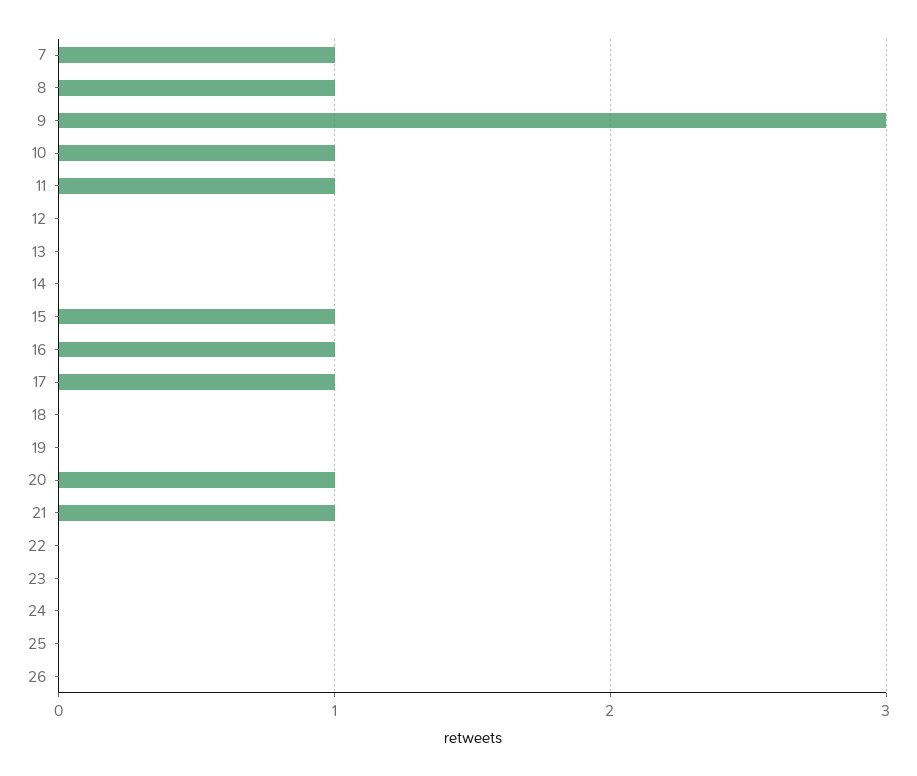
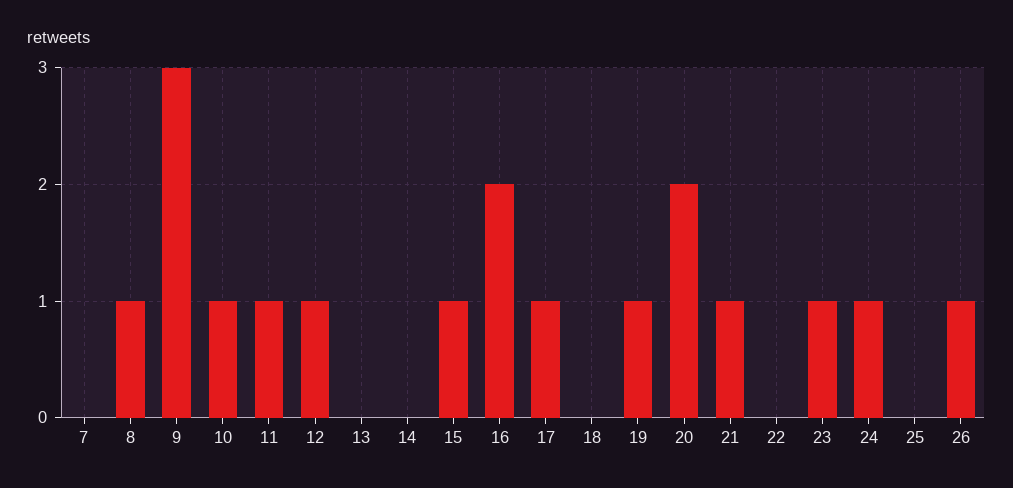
  {
-   "7": 1,
+   "7": 0,
    "8": 1,
    "9": 3,
    "10": 1,
    "11": 1,
-   "12": 0,
+   "12": 1,
    "13": 0,
    "14": 0,
    "15": 1,
-   "16": 1,
+   "16": 2,
    "17": 1,
    "18": 0,
-   "19": 0,
+   "19": 1,
-   "20": 1,
+   "20": 2,
    "21": 1,
    "22": 0,
-   "23": 0,
+   "23": 1,
-   "24": 0,
+   "24": 1,
    "25": 0,
-   "26": 0
+   "26": 1
  }

